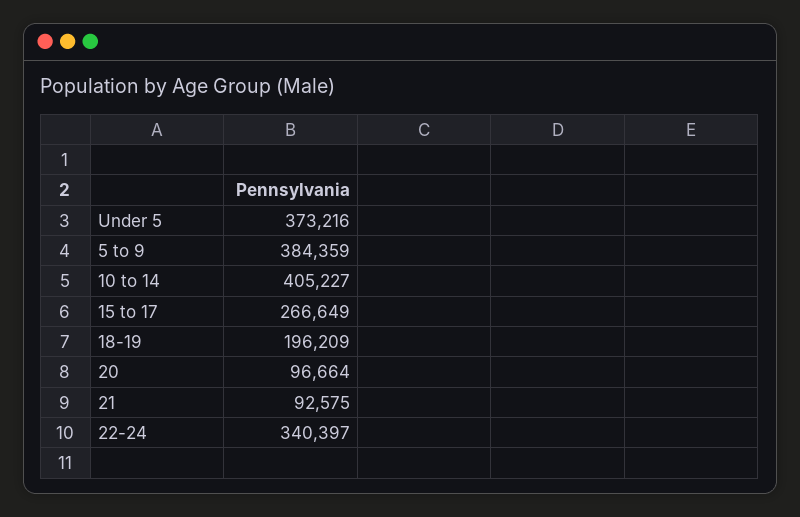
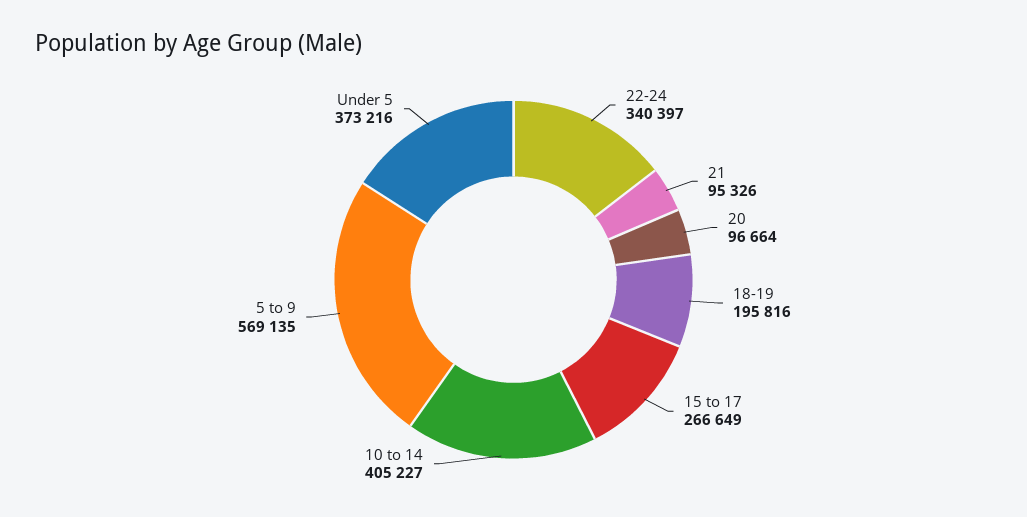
  {
    "Under 5": 373216,
-   "5 to 9": 384359,
+   "5 to 9": 569135,
    "10 to 14": 405227,
    "15 to 17": 266649,
-   "18-19": 196209,
+   "18-19": 195816,
    "20": 96664,
-   "21": 92575,
+   "21": 95326,
    "22-24": 340397
  }

